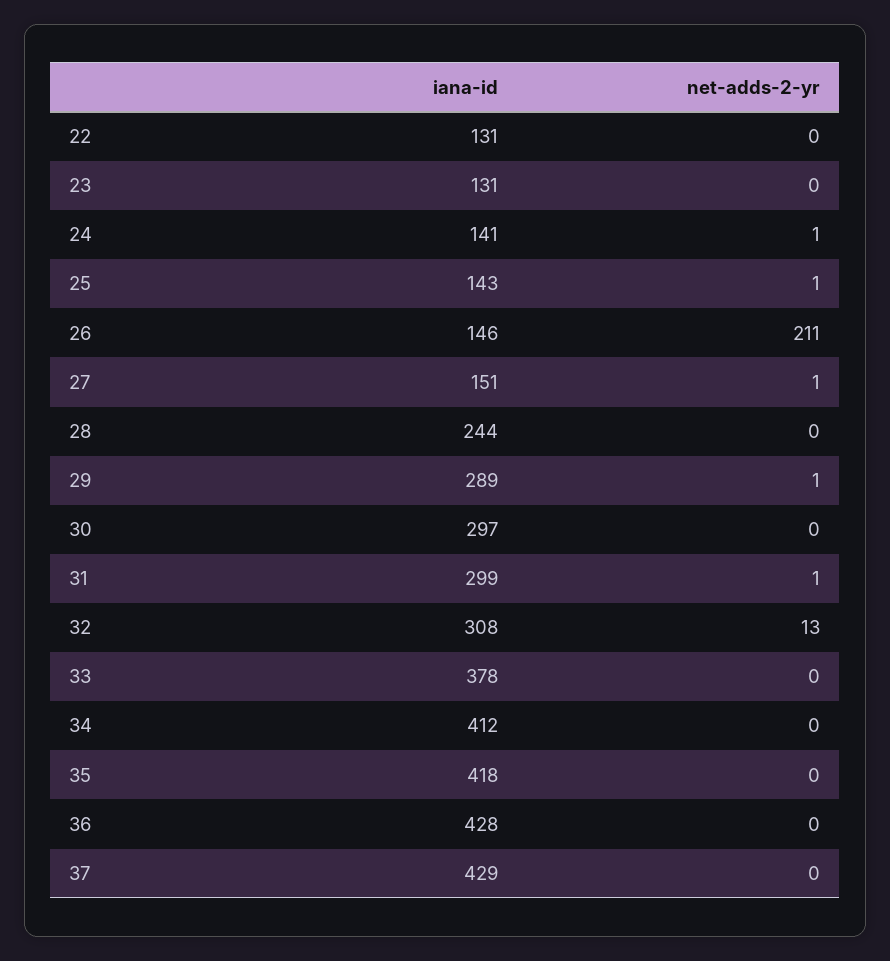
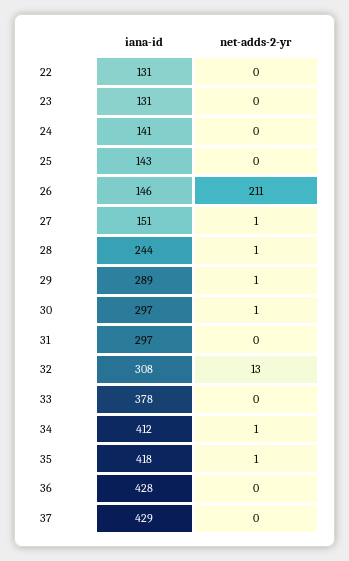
  {
    "iana-id": {
      "22": 131,
      "23": 131,
      "24": 141,
      "25": 143,
      "26": 146,
      "27": 151,
      "28": 244,
      "29": 289,
      "30": 297,
-     "31": 299,
+     "31": 297,
      "32": 308,
      "33": 378,
      "34": 412,
      "35": 418,
      "36": 428,
      "37": 429
    },
    "net-adds-2-yr": {
      "22": 0,
      "23": 0,
-     "24": 1,
+     "24": 0,
-     "25": 1,
+     "25": 0,
      "26": 211,
      "27": 1,
-     "28": 0,
+     "28": 1,
      "29": 1,
-     "30": 0,
+     "30": 1,
-     "31": 1,
+     "31": 0,
      "32": 13,
      "33": 0,
-     "34": 0,
+     "34": 1,
-     "35": 0,
+     "35": 1,
      "36": 0,
      "37": 0
    }
  }

